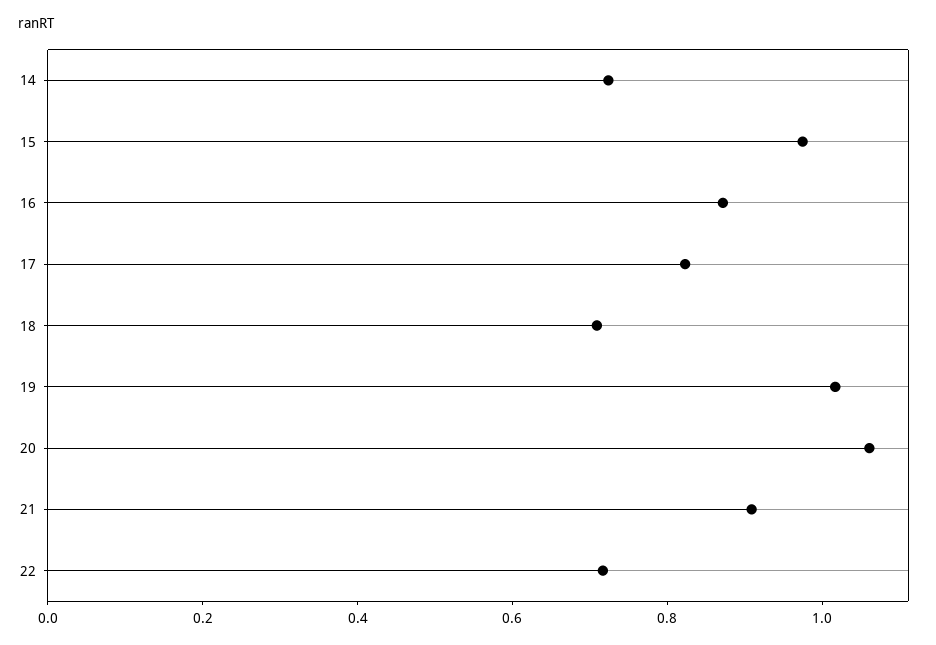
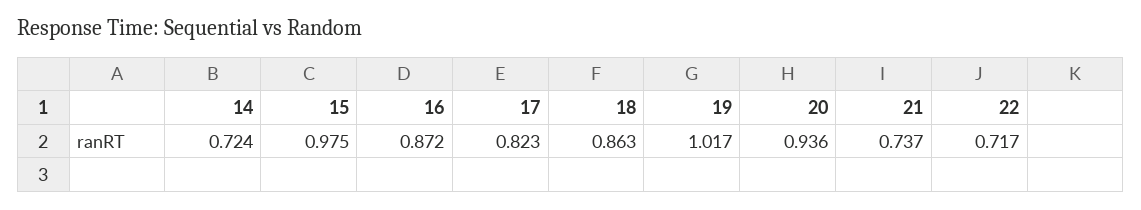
  {
    "14": 0.724,
    "15": 0.975,
    "16": 0.872,
    "17": 0.823,
-   "18": 0.7,
+   "18": 0.863,
    "19": 1.017,
-   "20": 1.05,
+   "20": 0.936,
-   "21": 0.9,
+   "21": 0.737,
    "22": 0.717
  }

